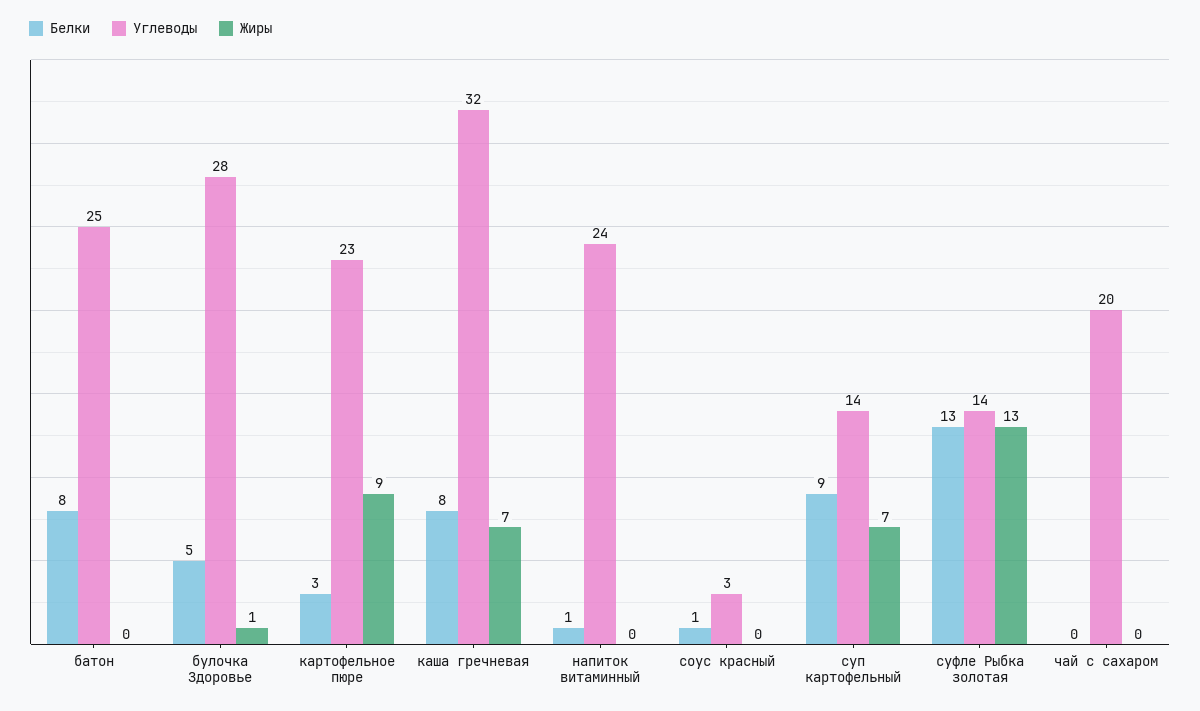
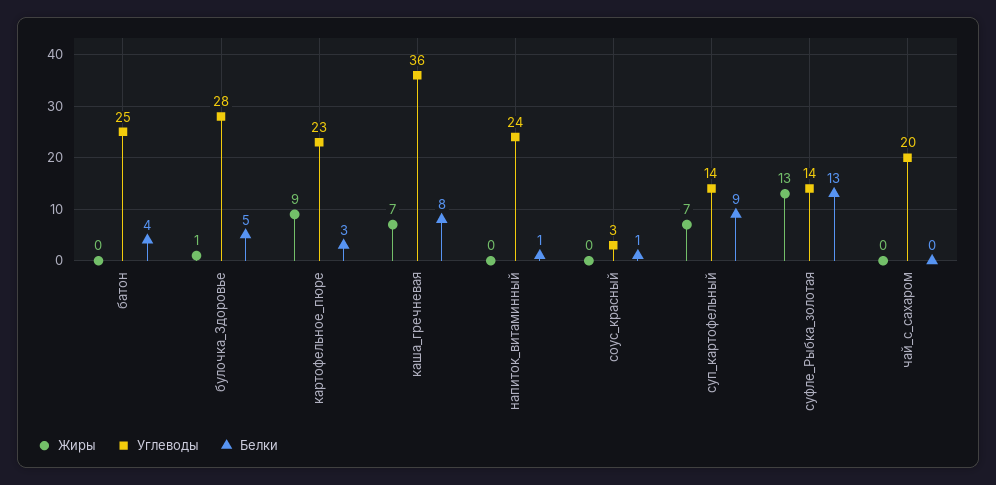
  {
    "Белки": {
-     "батон": 8,
+     "батон": 4,
      "булочка Здоровье": 5,
      "картофельное пюре": 3,
      "каша гречневая": 8,
      "напиток витаминный": 1,
      "соус красный": 1,
      "суп картофельный": 9,
      "суфле Рыбка золотая": 13,
      "чай с сахаром": 0
    },
    "Углеводы": {
      "батон": 25,
      "булочка Здоровье": 28,
      "картофельное пюре": 23,
-     "каша гречневая": 32,
+     "каша гречневая": 36,
      "напиток витаминный": 24,
      "соус красный": 3,
      "суп картофельный": 14,
      "суфле Рыбка золотая": 14,
      "чай с сахаром": 20
    },
    "Жиры": {
      "батон": 0,
      "булочка Здоровье": 1,
      "картофельное пюре": 9,
      "каша гречневая": 7,
      "напиток витаминный": 0,
      "соус красный": 0,
      "суп картофельный": 7,
      "суфле Рыбка золотая": 13,
      "чай с сахаром": 0
    }
  }

